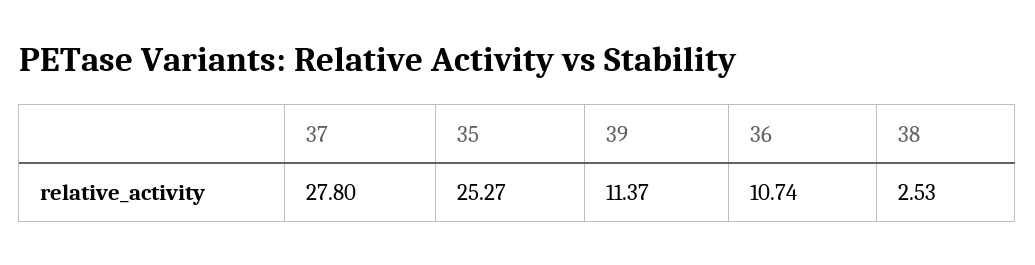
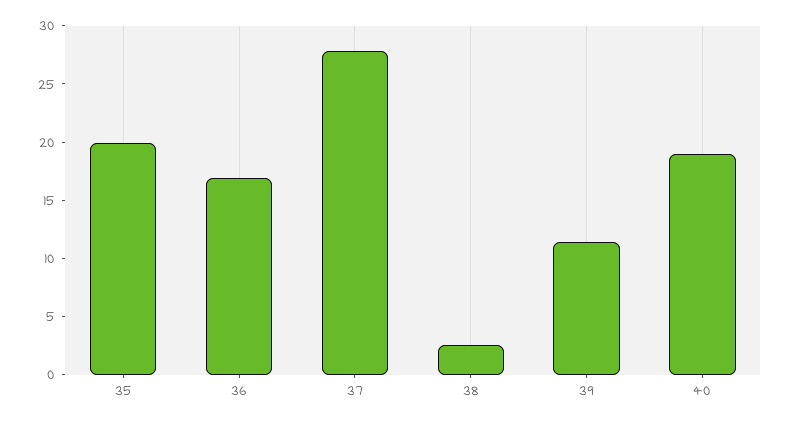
  {
    "37": 27.8,
-   "35": 25.27,
+   "35": 20,
    "39": 11.37,
-   "36": 10.74,
+   "36": 17,
-   "38": 2.53
+   "38": 2.53,
+   "40": 19
  }

